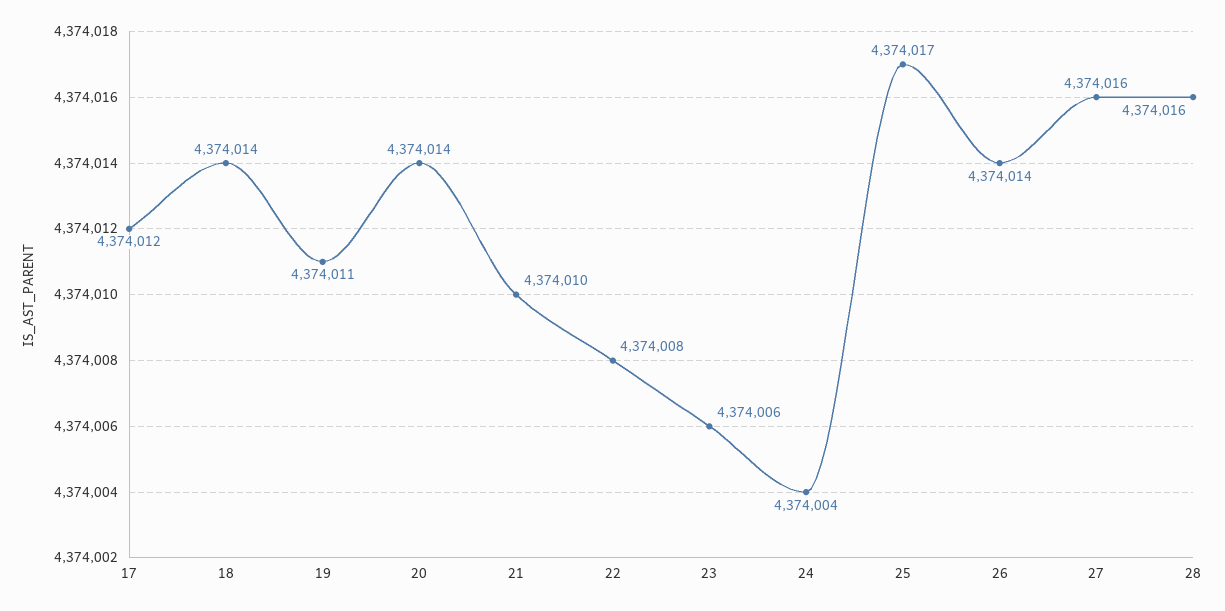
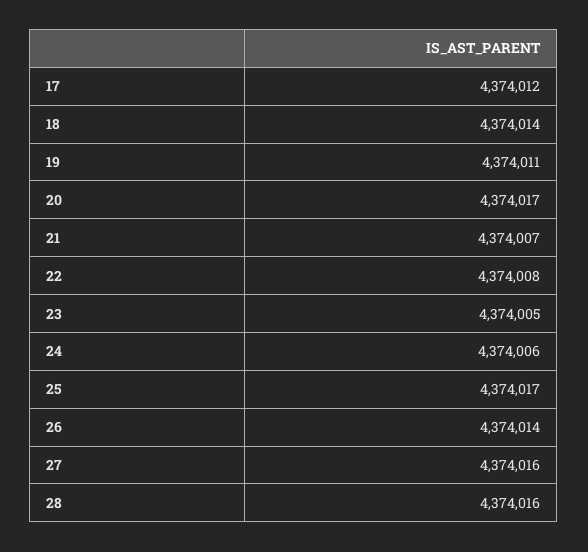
  {
    "17": 4374012,
    "18": 4374014,
    "19": 4374011,
-   "20": 4374014,
+   "20": 4374017,
-   "21": 4374010,
+   "21": 4374007,
    "22": 4374008,
-   "23": 4374006,
+   "23": 4374005,
-   "24": 4374004,
+   "24": 4374006,
    "25": 4374017,
    "26": 4374014,
    "27": 4374016,
    "28": 4374016
  }

